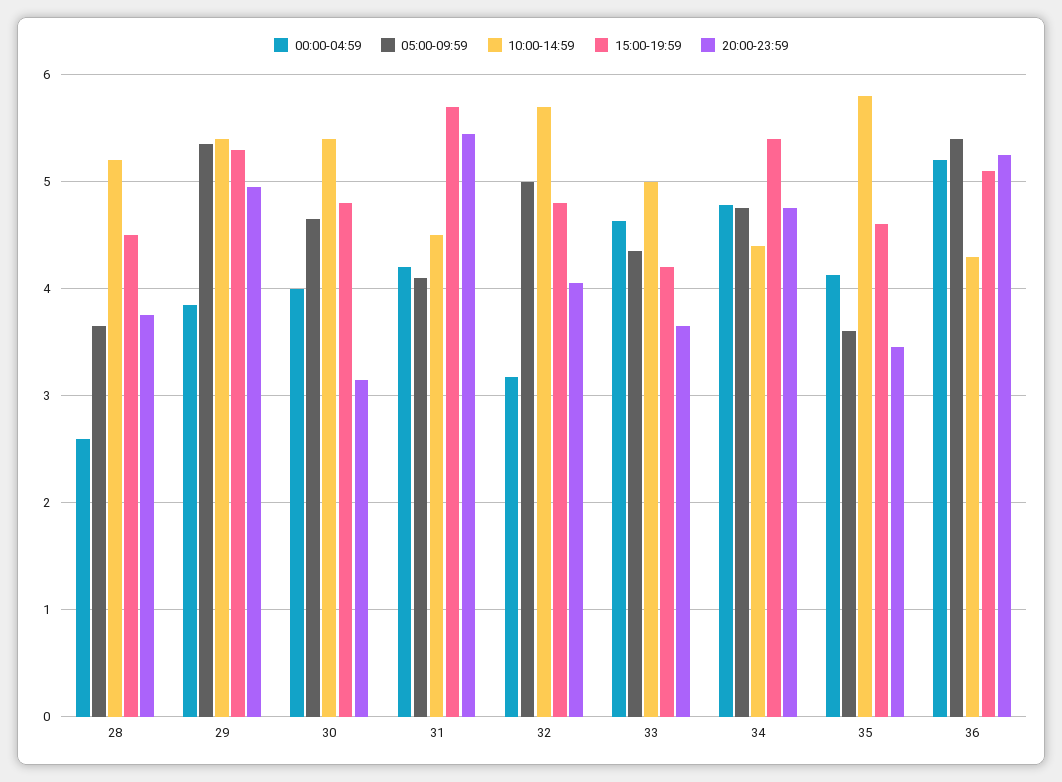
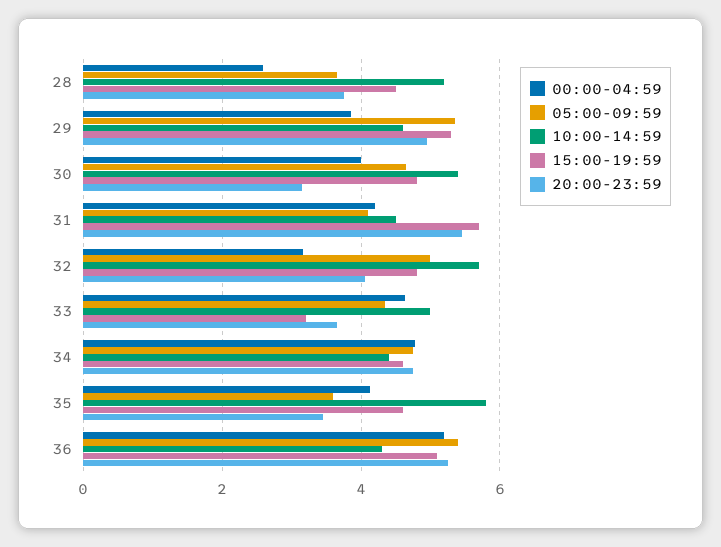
  {
    "00:00-04:59": {
      "28": 2.6,
      "29": 3.9,
      "30": 4,
      "31": 4.2,
      "32": 3.2,
      "33": 4.6,
      "34": 4.8,
      "35": 4.1,
      "36": 5.2
    },
    "05:00-09:59": {
      "28": 3.7,
      "29": 5.4,
      "30": 4.7,
      "31": 4.1,
      "32": 5,
      "33": 4.4,
      "34": 4.8,
      "35": 3.6,
      "36": 5.4
    },
    "10:00-14:59": {
      "28": 5.2,
-     "29": 5.4,
+     "29": 4.6,
      "30": 5.4,
      "31": 4.5,
      "32": 5.7,
      "33": 5,
      "34": 4.4,
      "35": 5.8,
      "36": 4.3
    },
    "15:00-19:59": {
      "28": 4.5,
      "29": 5.3,
      "30": 4.8,
      "31": 5.7,
      "32": 4.8,
-     "33": 4.2,
+     "33": 3.2,
-     "34": 5.4,
+     "34": 4.6,
      "35": 4.6,
      "36": 5.1
    },
    "20:00-23:59": {
      "28": 3.8,
      "29": 5,
      "30": 3.2,
      "31": 5.5,
      "32": 4.1,
      "33": 3.7,
      "34": 4.8,
      "35": 3.5,
      "36": 5.3
    }
  }

